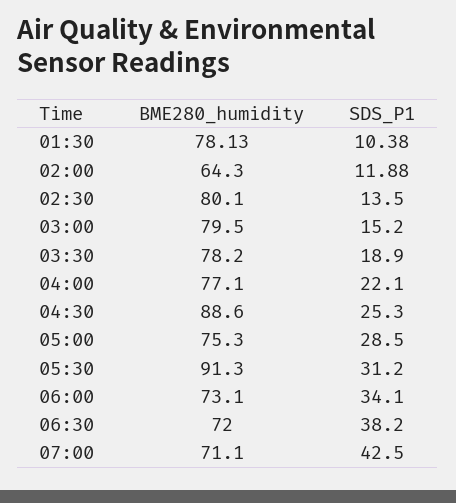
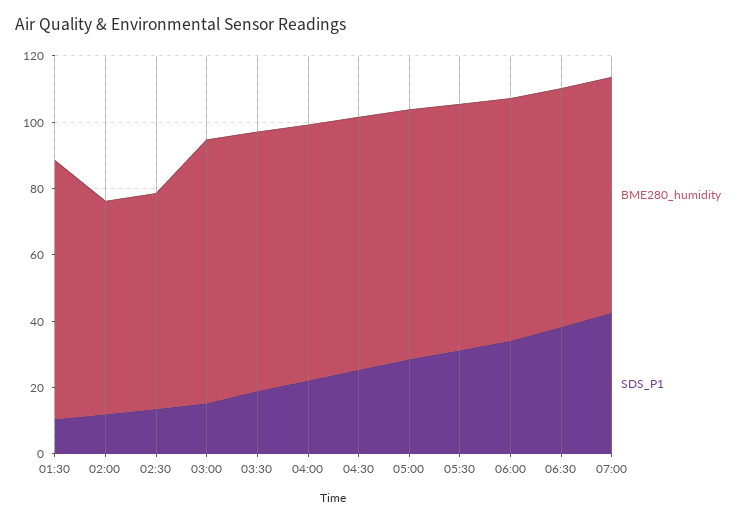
  {
    "BME280_humidity": {
      "01:30": 78.13,
      "02:00": 64.3,
-     "02:30": 80.1,
+     "02:30": 65,
      "03:00": 79.5,
      "03:30": 78.2,
      "04:00": 77.1,
-     "04:30": 88.6,
+     "04:30": 75,
      "05:00": 75.3,
-     "05:30": 91.3,
+     "05:30": 75,
      "06:00": 73.1,
      "06:30": 72,
      "07:00": 71.1
    },
    "SDS_P1": {
      "01:30": 10.38,
      "02:00": 11.88,
      "02:30": 13.5,
      "03:00": 15.2,
      "03:30": 18.9,
      "04:00": 22.1,
      "04:30": 25.3,
      "05:00": 28.5,
      "05:30": 31.2,
      "06:00": 34.1,
      "06:30": 38.2,
      "07:00": 42.5
    }
  }

